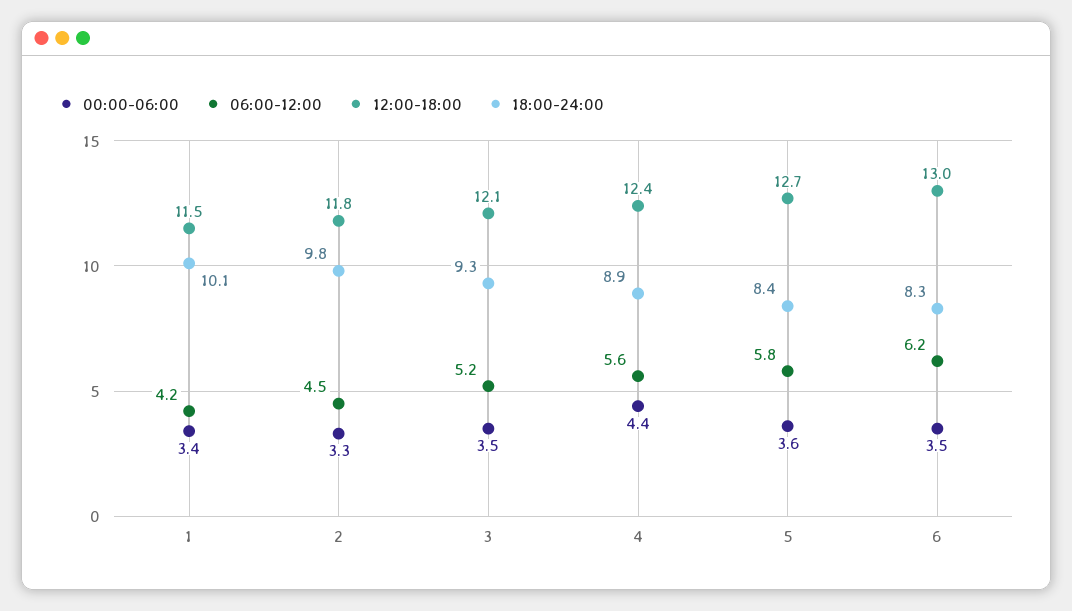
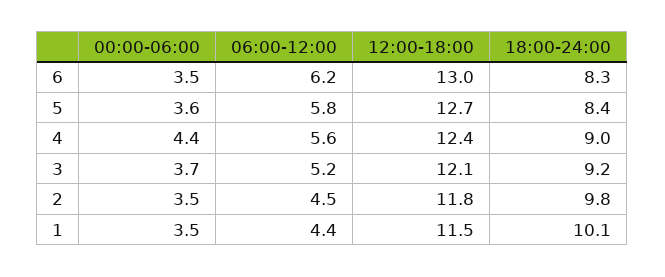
  {
    "00:00-06:00": {
-     "1": 3.4,
+     "1": 3.5,
-     "2": 3.3,
+     "2": 3.5,
-     "3": 3.5,
+     "3": 3.7,
      "4": 4.4,
      "5": 3.6,
      "6": 3.5
    },
    "06:00-12:00": {
-     "1": 4.2,
+     "1": 4.4,
      "2": 4.5,
      "3": 5.2,
      "4": 5.6,
      "5": 5.8,
      "6": 6.2
    },
    "12:00-18:00": {
      "1": 11.5,
      "2": 11.8,
      "3": 12.1,
      "4": 12.4,
      "5": 12.7,
      "6": 13
    },
    "18:00-24:00": {
      "1": 10.1,
      "2": 9.8,
-     "3": 9.3,
+     "3": 9.2,
-     "4": 8.9,
+     "4": 9,
      "5": 8.4,
      "6": 8.3
    }
  }

